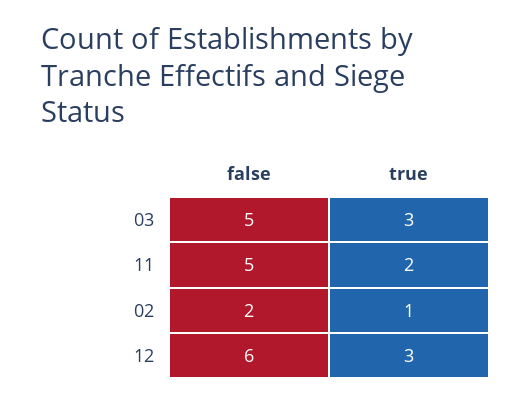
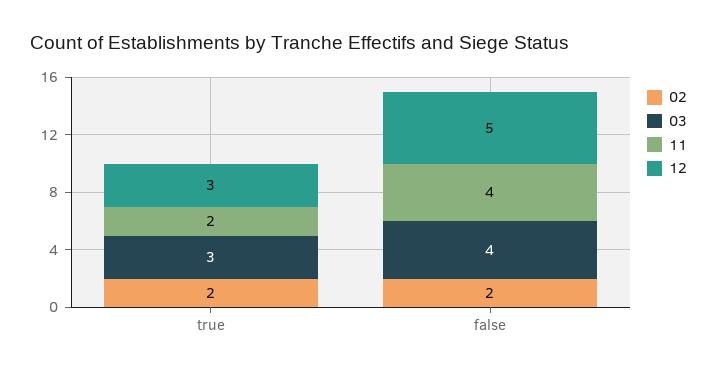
  {
    "03": {
-     "false": 5,
+     "false": 4,
      "true": 3
    },
    "11": {
-     "false": 5,
+     "false": 4,
      "true": 2
    },
    "02": {
      "false": 2,
-     "true": 1
+     "true": 2
    },
    "12": {
-     "false": 6,
+     "false": 5,
      "true": 3
    }
  }

